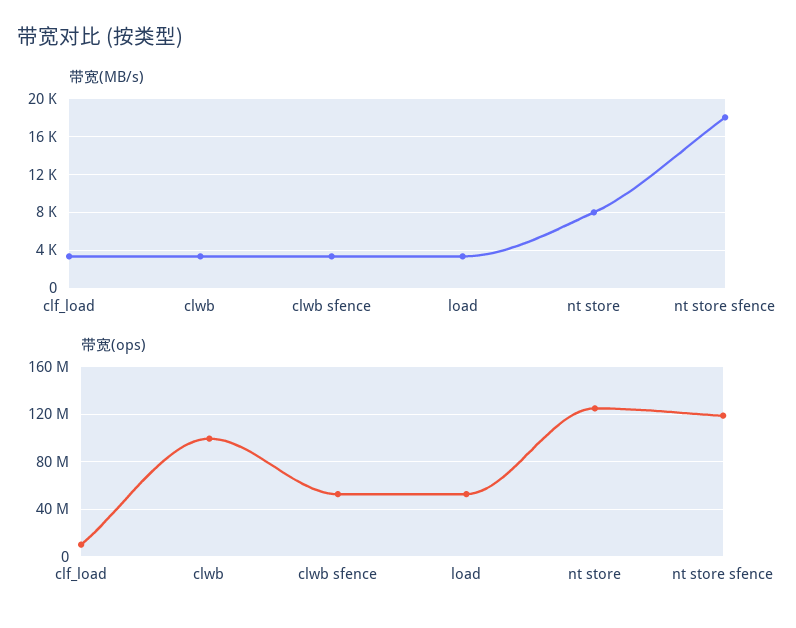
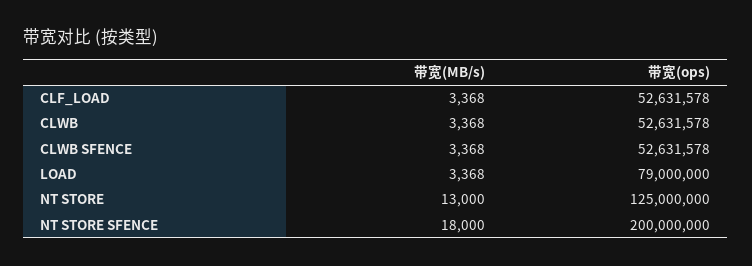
  {
    "带宽(MB/s)": {
      "clf_load": 3368,
      "clwb": 3368,
      "clwb sfence": 3368,
      "load": 3368,
-     "nt store": 8000,
+     "nt store": 13000,
      "nt store sfence": 18000
    },
    "带宽(ops)": {
-     "clf_load": 10000000,
+     "clf_load": 52631578,
-     "clwb": 100000000,
+     "clwb": 52631578,
      "clwb sfence": 52631578,
-     "load": 50000000,
+     "load": 79000000,
      "nt store": 125000000,
-     "nt store sfence": 120000000
+     "nt store sfence": 200000000
    }
  }

